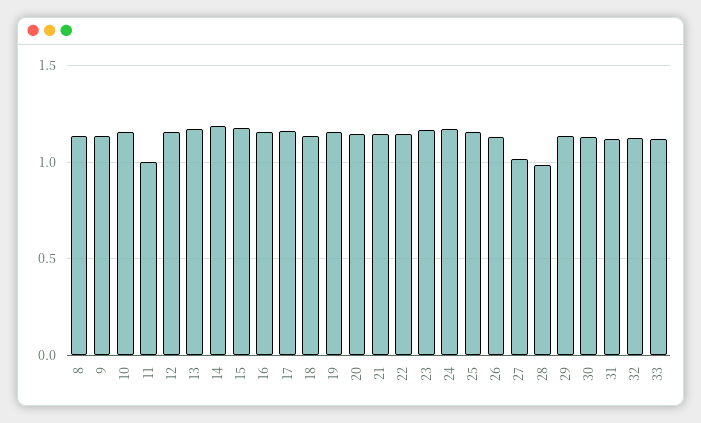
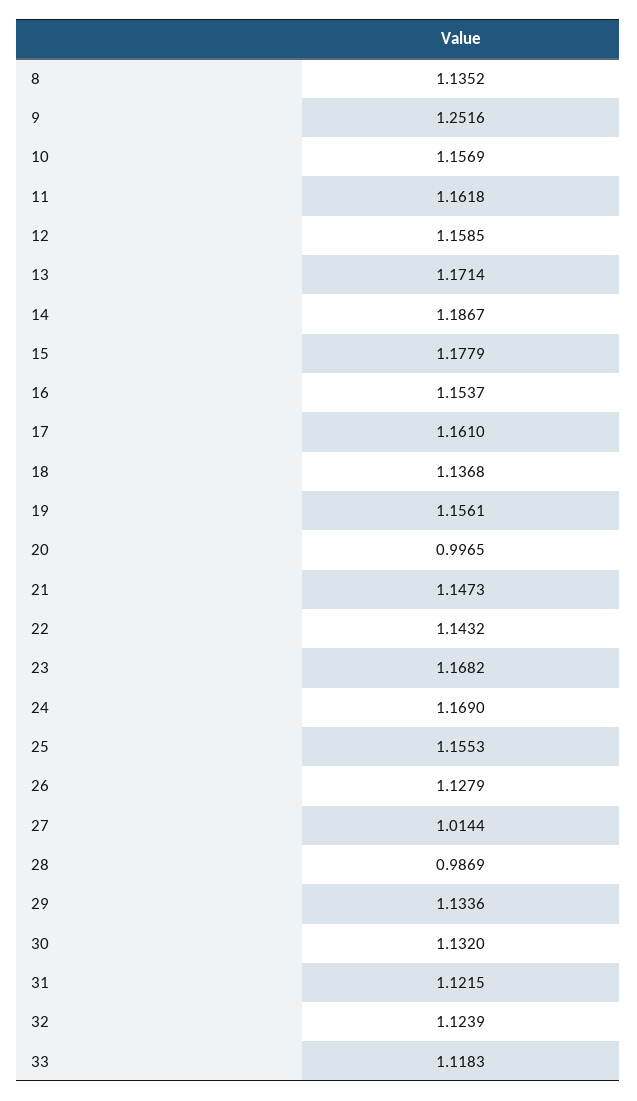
  {
    "8": 1.1352,
-   "9": 1.15,
+   "9": 1.2516,
    "10": 1.1569,
-   "11": 1,
+   "11": 1.1618,
    "12": 1.1585,
    "13": 1.1714,
    "14": 1.1867,
    "15": 1.1779,
    "16": 1.1537,
    "17": 1.161,
    "18": 1.1368,
    "19": 1.1561,
-   "20": 1.15,
+   "20": 0.9965,
    "21": 1.1473,
    "22": 1.1432,
    "23": 1.1682,
    "24": 1.169,
    "25": 1.1553,
    "26": 1.1279,
    "27": 1.0144,
    "28": 0.9869,
    "29": 1.1336,
    "30": 1.132,
    "31": 1.1215,
    "32": 1.1239,
    "33": 1.1183
  }

